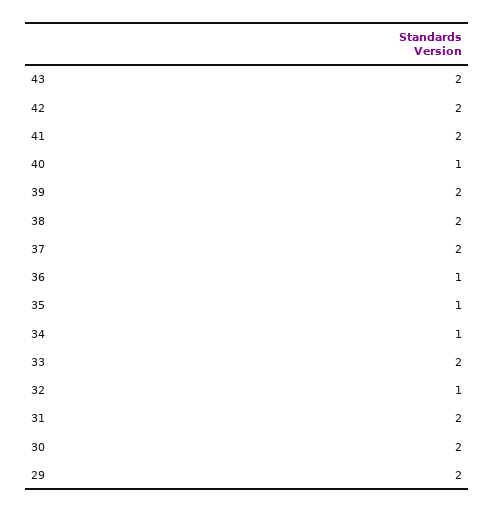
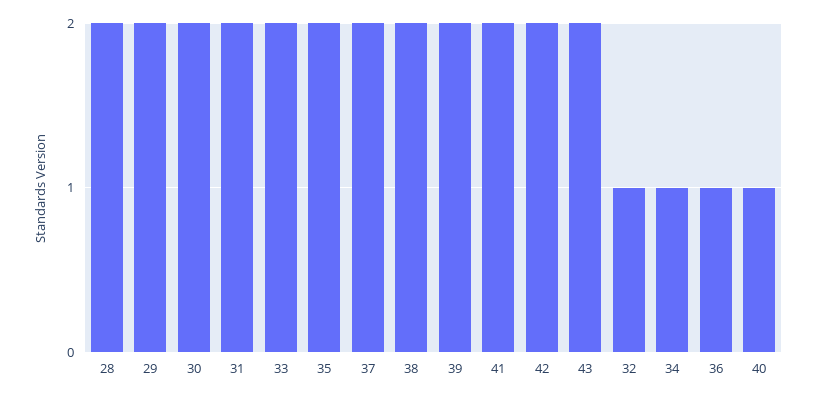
  {
    "43": 2,
    "42": 2,
    "41": 2,
    "40": 1,
    "39": 2,
    "38": 2,
    "37": 2,
    "36": 1,
-   "35": 1,
+   "35": 2,
    "34": 1,
    "33": 2,
    "32": 1,
    "31": 2,
    "30": 2,
-   "29": 2
+   "29": 2,
+   "28": 2
  }

